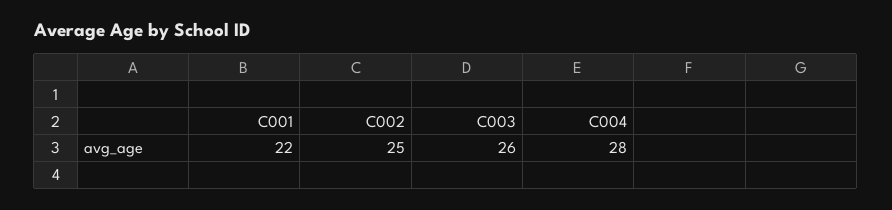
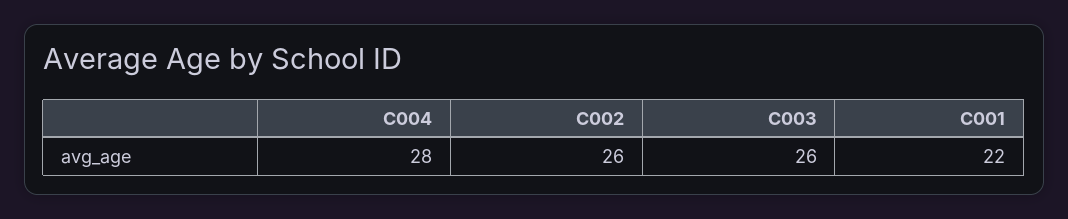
  {
    "C001": 22,
-   "C002": 25,
+   "C002": 26,
    "C003": 26,
    "C004": 28
  }

